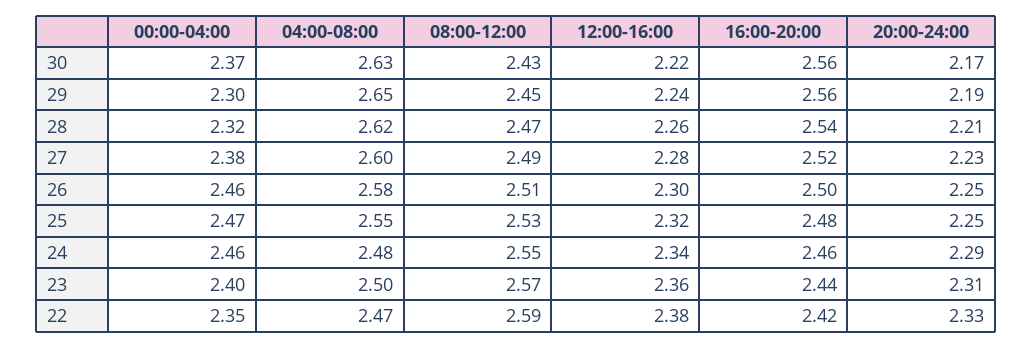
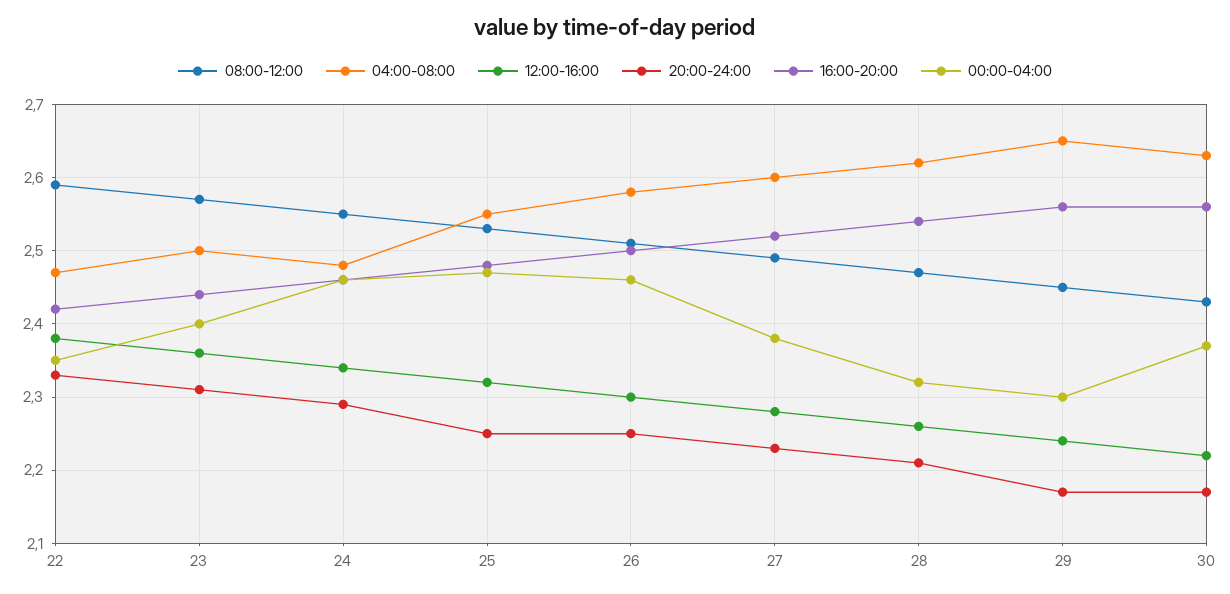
  {
    "00:00-04:00": {
      "30": 2.37,
      "29": 2.3,
      "28": 2.32,
      "27": 2.38,
      "26": 2.46,
      "25": 2.47,
      "24": 2.46,
      "23": 2.4,
      "22": 2.35
    },
    "04:00-08:00": {
      "30": 2.63,
      "29": 2.65,
      "28": 2.62,
      "27": 2.6,
      "26": 2.58,
      "25": 2.55,
      "24": 2.48,
      "23": 2.5,
      "22": 2.47
    },
    "08:00-12:00": {
      "30": 2.43,
      "29": 2.45,
      "28": 2.47,
      "27": 2.49,
      "26": 2.51,
      "25": 2.53,
      "24": 2.55,
      "23": 2.57,
      "22": 2.59
    },
    "12:00-16:00": {
      "30": 2.22,
      "29": 2.24,
      "28": 2.26,
      "27": 2.28,
      "26": 2.3,
      "25": 2.32,
      "24": 2.34,
      "23": 2.36,
      "22": 2.38
    },
    "16:00-20:00": {
      "30": 2.56,
      "29": 2.56,
      "28": 2.54,
      "27": 2.52,
      "26": 2.5,
      "25": 2.48,
      "24": 2.46,
      "23": 2.44,
      "22": 2.42
    },
    "20:00-24:00": {
      "30": 2.17,
-     "29": 2.19,
+     "29": 2.17,
      "28": 2.21,
      "27": 2.23,
      "26": 2.25,
      "25": 2.25,
      "24": 2.29,
      "23": 2.31,
      "22": 2.33
    }
  }

